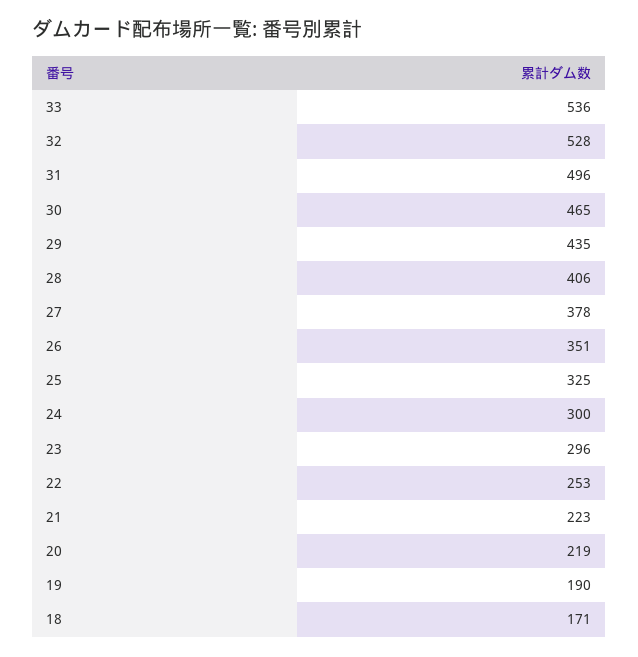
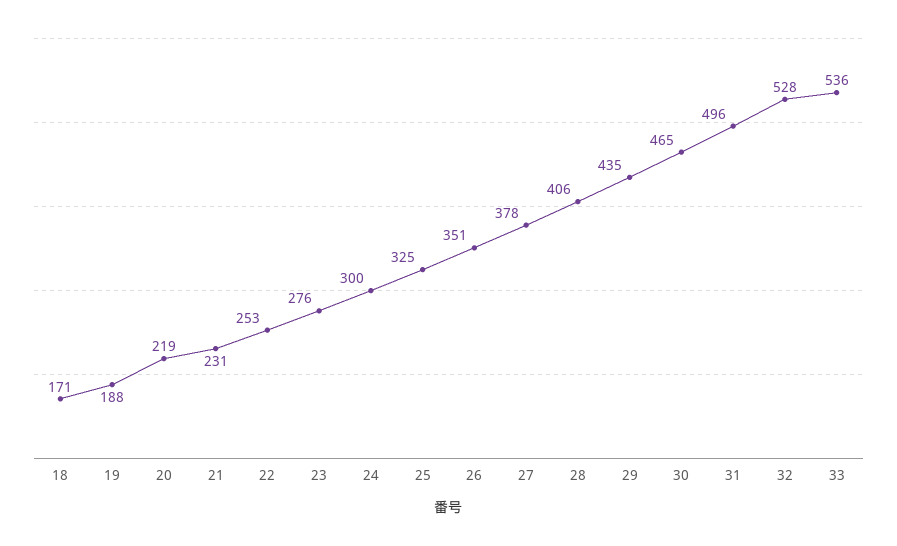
  {
    "33": 536,
    "32": 528,
    "31": 496,
    "30": 465,
    "29": 435,
    "28": 406,
    "27": 378,
    "26": 351,
    "25": 325,
    "24": 300,
-   "23": 296,
+   "23": 276,
    "22": 253,
-   "21": 223,
+   "21": 231,
    "20": 219,
-   "19": 190,
+   "19": 188,
    "18": 171
  }

